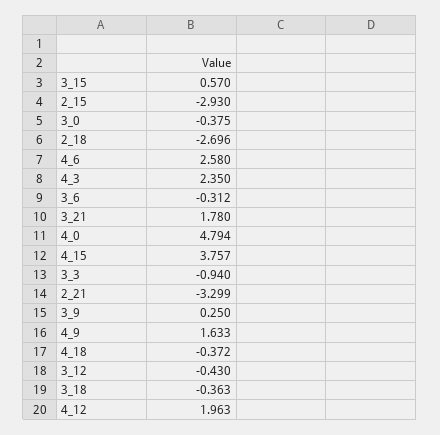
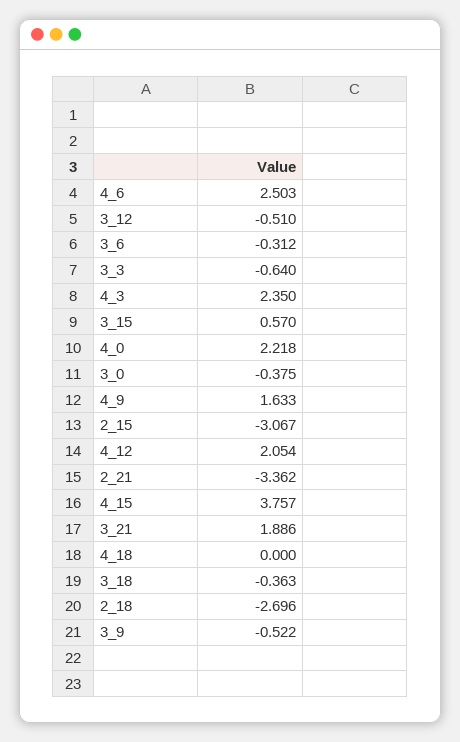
  {
    "3_15": 0.57,
-   "2_15": -2.93,
+   "2_15": -3.067,
    "3_0": -0.375,
    "2_18": -2.696,
-   "4_6": 2.58,
+   "4_6": 2.503,
    "4_3": 2.35,
    "3_6": -0.312,
-   "3_21": 1.78,
+   "3_21": 1.886,
-   "4_0": 4.794,
+   "4_0": 2.218,
    "4_15": 3.757,
-   "3_3": -0.94,
+   "3_3": -0.64,
-   "2_21": -3.299,
+   "2_21": -3.362,
-   "3_9": 0.25,
+   "3_9": -0.522,
    "4_9": 1.633,
-   "4_18": -0.372,
+   "4_18": 0,
-   "3_12": -0.43,
+   "3_12": -0.51,
    "3_18": -0.363,
-   "4_12": 1.963
+   "4_12": 2.054
  }

